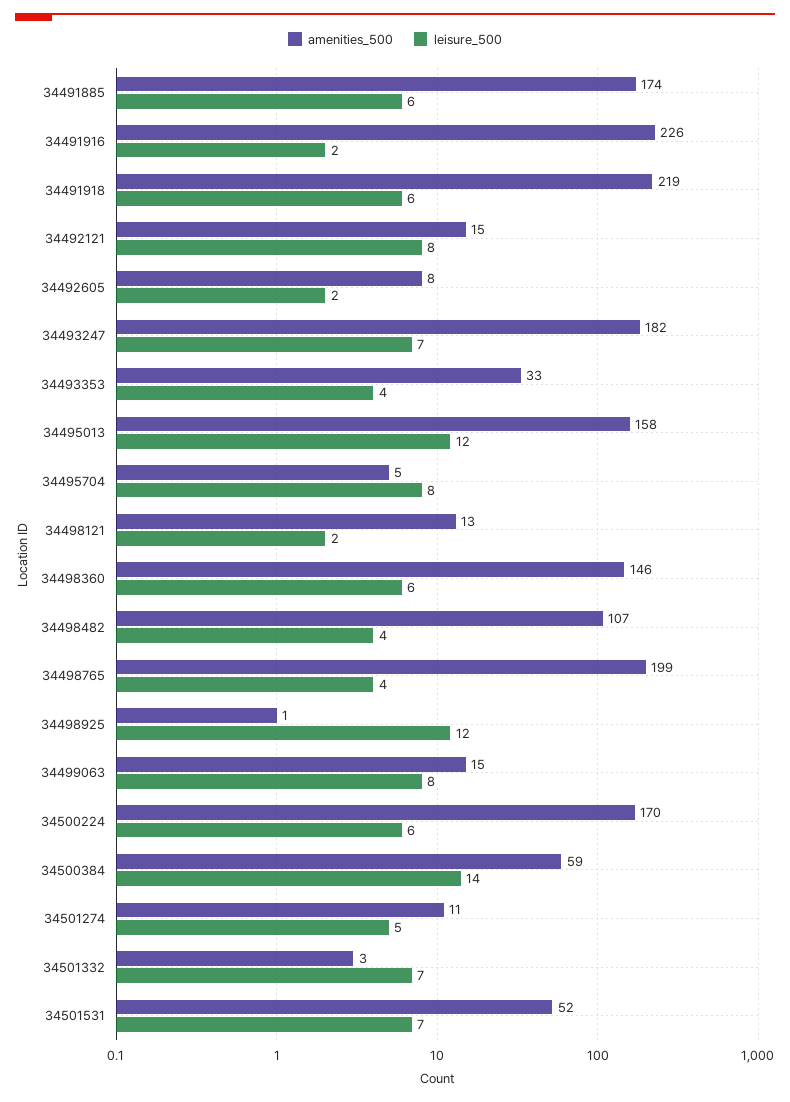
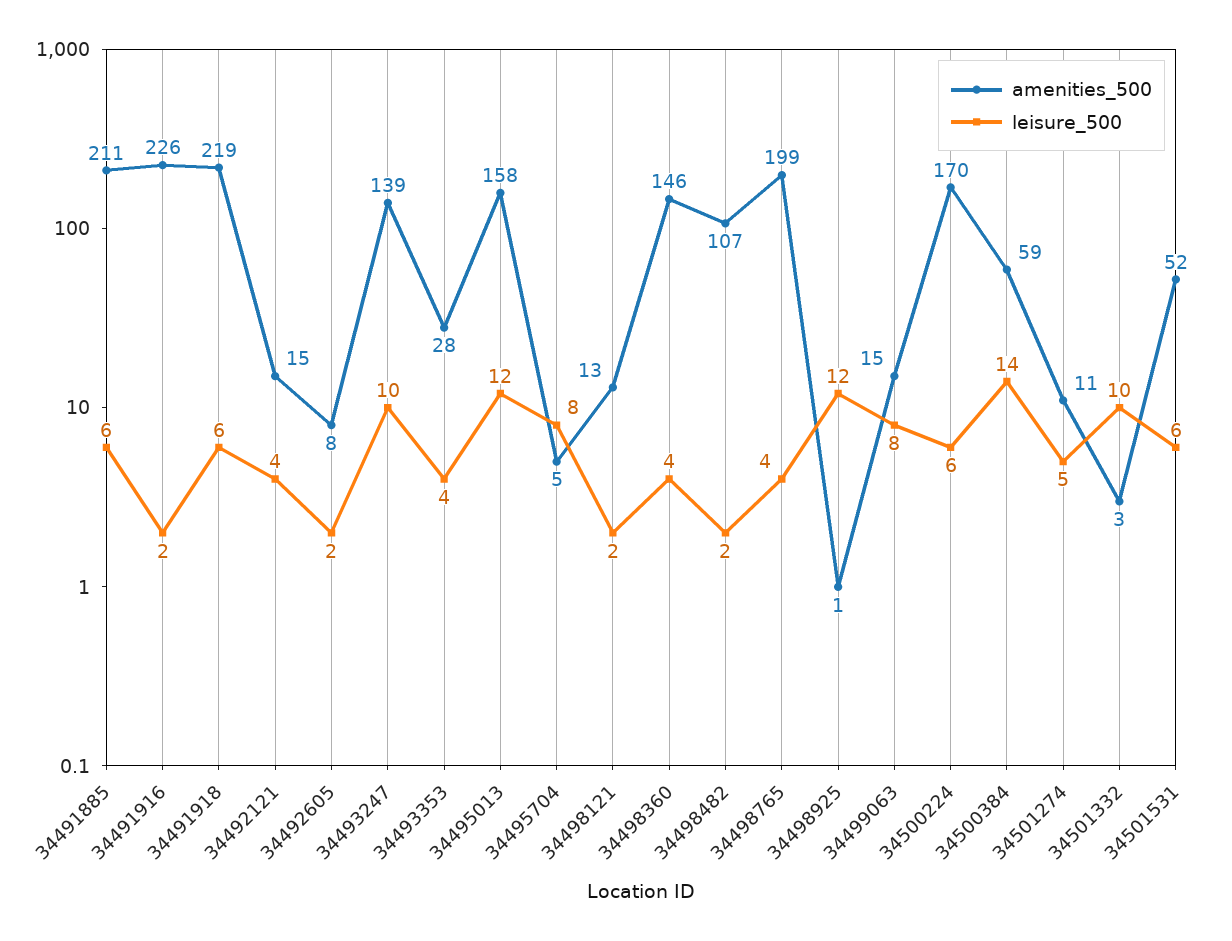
  {
    "amenities_500": {
-     "34491885": 174,
+     "34491885": 211,
      "34491916": 226,
      "34491918": 219,
      "34492121": 15,
      "34492605": 8,
-     "34493247": 182,
+     "34493247": 139,
-     "34493353": 33,
+     "34493353": 28,
      "34495013": 158,
      "34495704": 5,
      "34498121": 13,
      "34498360": 146,
      "34498482": 107,
      "34498765": 199,
      "34498925": 1,
      "34499063": 15,
      "34500224": 170,
      "34500384": 59,
      "34501274": 11,
      "34501332": 3,
      "34501531": 52
    },
    "leisure_500": {
      "34491885": 6,
      "34491916": 2,
      "34491918": 6,
-     "34492121": 8,
+     "34492121": 4,
      "34492605": 2,
-     "34493247": 7,
+     "34493247": 10,
      "34493353": 4,
      "34495013": 12,
      "34495704": 8,
      "34498121": 2,
-     "34498360": 6,
+     "34498360": 4,
-     "34498482": 4,
+     "34498482": 2,
      "34498765": 4,
      "34498925": 12,
      "34499063": 8,
      "34500224": 6,
      "34500384": 14,
      "34501274": 5,
-     "34501332": 7,
+     "34501332": 10,
-     "34501531": 7
+     "34501531": 6
    }
  }

